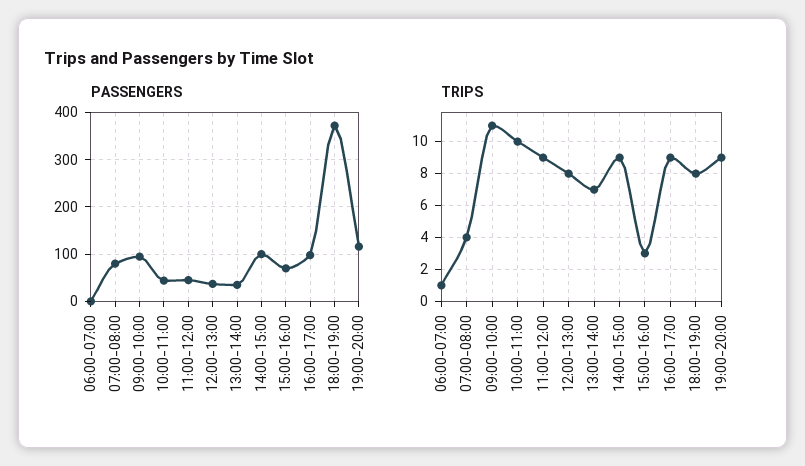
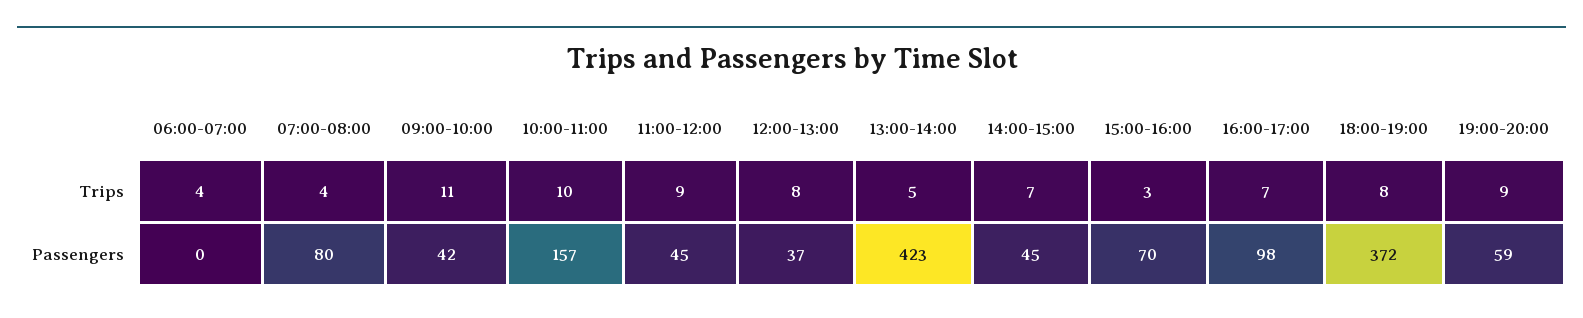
  {
    "PASSENGERS": {
      "06:00-07:00": 0,
      "07:00-08:00": 80,
-     "09:00-10:00": 100,
+     "09:00-10:00": 42,
-     "10:00-11:00": 40,
+     "10:00-11:00": 157,
      "11:00-12:00": 45,
      "12:00-13:00": 37,
-     "13:00-14:00": 40,
+     "13:00-14:00": 423,
-     "14:00-15:00": 100,
+     "14:00-15:00": 45,
      "15:00-16:00": 70,
      "16:00-17:00": 98,
      "18:00-19:00": 372,
-     "19:00-20:00": 120
+     "19:00-20:00": 59
    },
    "TRIPS": {
-     "06:00-07:00": 1,
+     "06:00-07:00": 4,
      "07:00-08:00": 4,
      "09:00-10:00": 11,
      "10:00-11:00": 10,
      "11:00-12:00": 9,
      "12:00-13:00": 8,
-     "13:00-14:00": 7,
+     "13:00-14:00": 5,
-     "14:00-15:00": 9,
+     "14:00-15:00": 7,
      "15:00-16:00": 3,
-     "16:00-17:00": 9,
+     "16:00-17:00": 7,
      "18:00-19:00": 8,
      "19:00-20:00": 9
    }
  }

